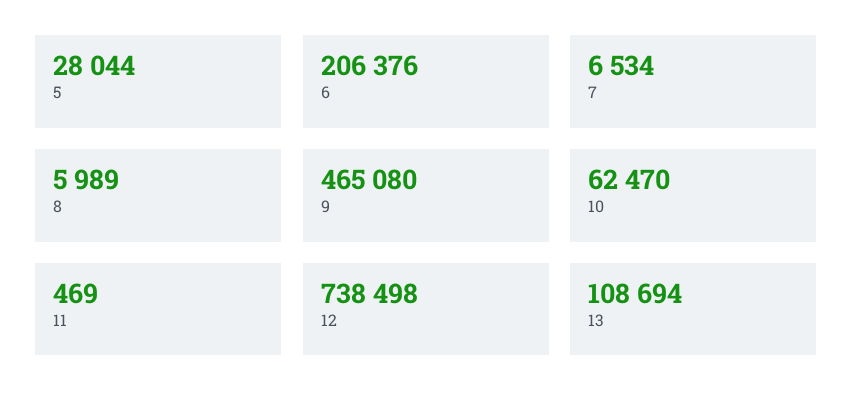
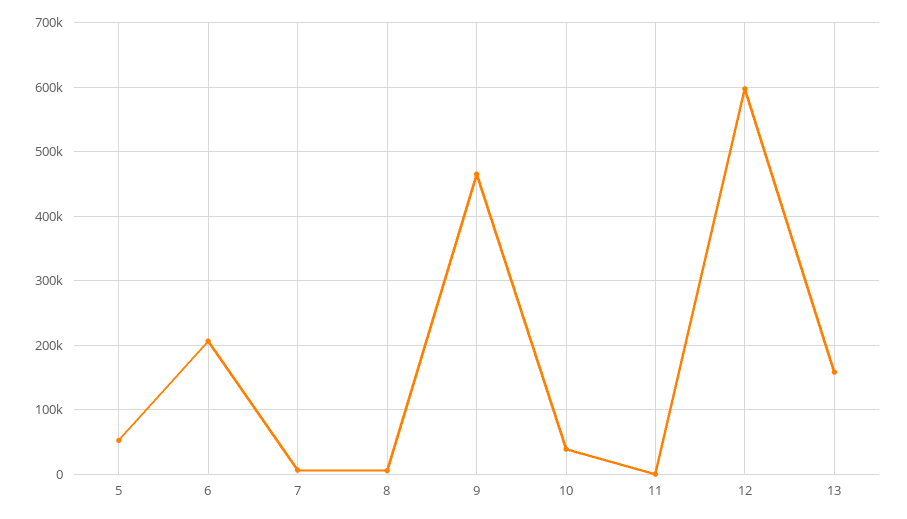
  {
-   "5": 28044,
+   "5": 50000,
    "6": 206376,
    "7": 6534,
    "8": 5989,
    "9": 465080,
-   "10": 62470,
+   "10": 40000,
    "11": 469,
-   "12": 738498,
+   "12": 600000,
-   "13": 108694
+   "13": 160000
  }

